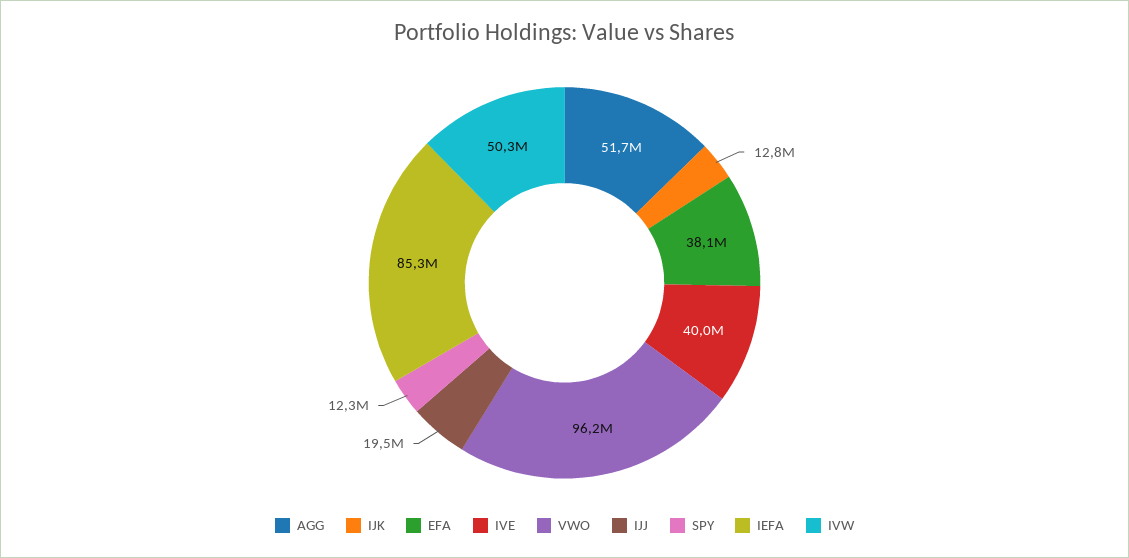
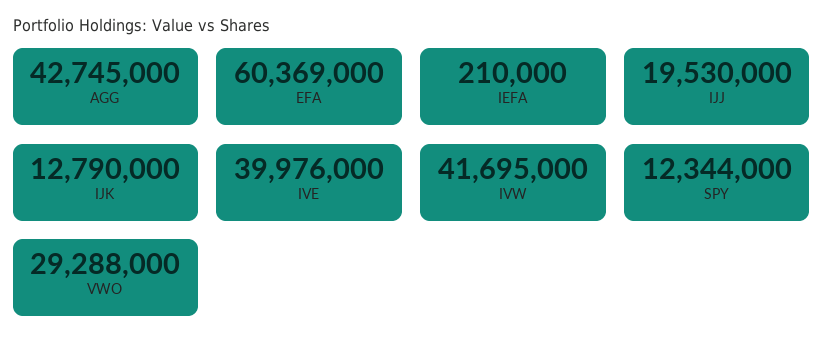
  {
-   "AGG": 51700000,
+   "AGG": 42745000,
    "IJK": 12790000,
-   "EFA": 38100000,
+   "EFA": 60369000,
    "IVE": 39976000,
-   "VWO": 96200000,
+   "VWO": 29288000,
    "IJJ": 19530000,
    "SPY": 12344000,
-   "IEFA": 85300000,
+   "IEFA": 210000,
-   "IVW": 50300000
+   "IVW": 41695000
  }

